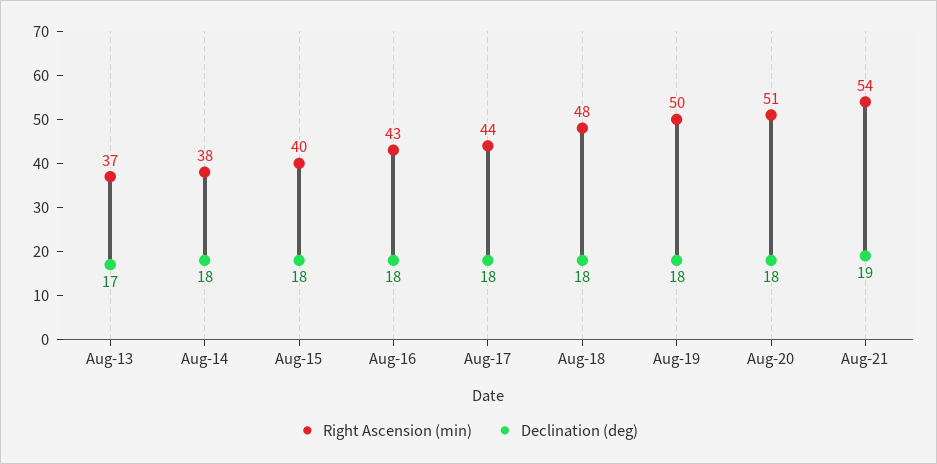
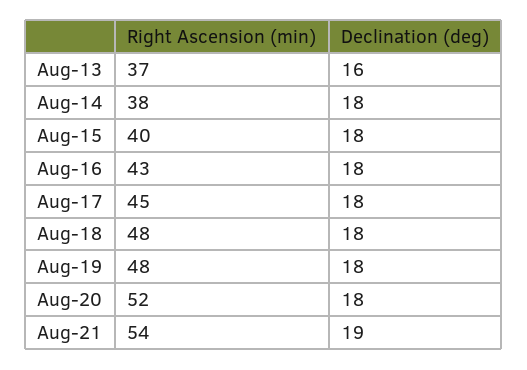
  {
    "Right Ascension (min)": {
      "Aug-13": 37,
      "Aug-14": 38,
      "Aug-15": 40,
      "Aug-16": 43,
-     "Aug-17": 44,
+     "Aug-17": 45,
      "Aug-18": 48,
-     "Aug-19": 50,
+     "Aug-19": 48,
-     "Aug-20": 51,
+     "Aug-20": 52,
      "Aug-21": 54
    },
    "Declination (deg)": {
-     "Aug-13": 17,
+     "Aug-13": 16,
      "Aug-14": 18,
      "Aug-15": 18,
      "Aug-16": 18,
      "Aug-17": 18,
      "Aug-18": 18,
      "Aug-19": 18,
      "Aug-20": 18,
      "Aug-21": 19
    }
  }

